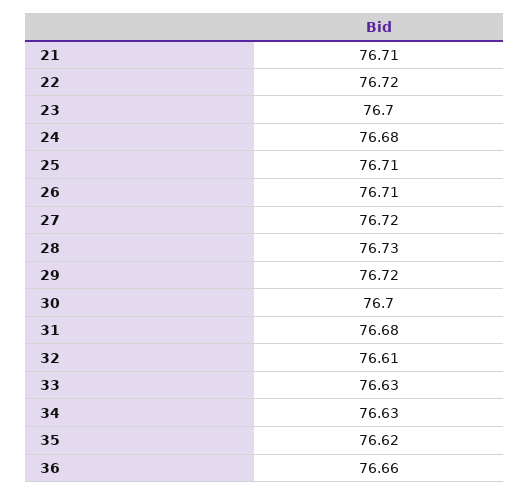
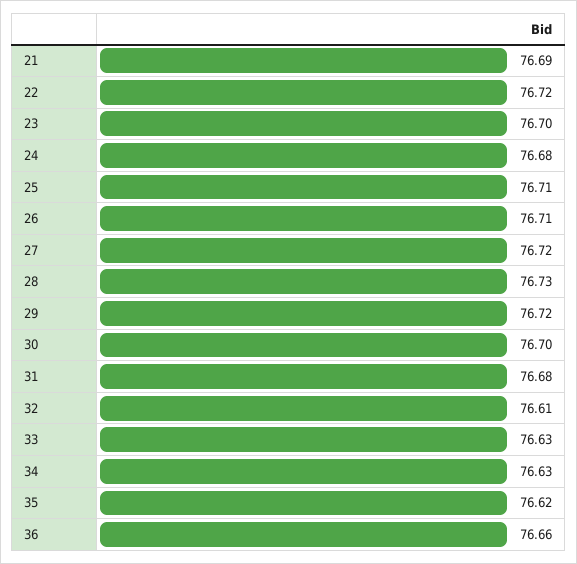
  {
-   "21": 76.71,
+   "21": 76.69,
    "22": 76.72,
    "23": 76.7,
    "24": 76.68,
    "25": 76.71,
    "26": 76.71,
    "27": 76.72,
    "28": 76.73,
    "29": 76.72,
    "30": 76.7,
    "31": 76.68,
    "32": 76.61,
    "33": 76.63,
    "34": 76.63,
    "35": 76.62,
    "36": 76.66
  }

